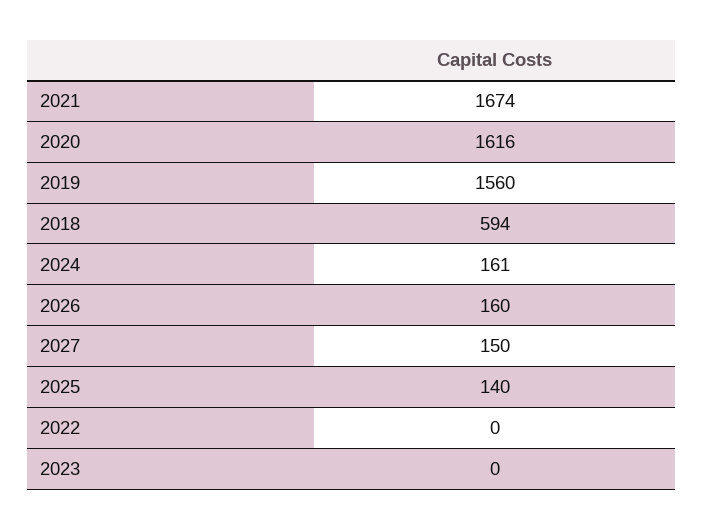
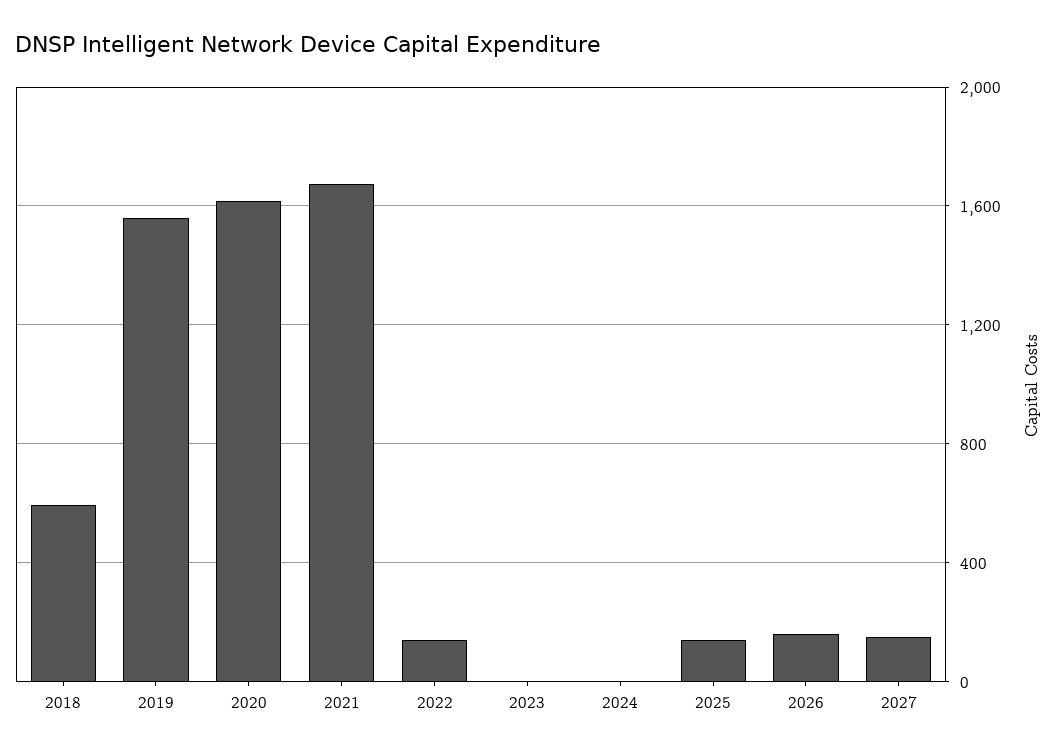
  {
    "2021": 1674,
    "2020": 1616,
    "2019": 1560,
    "2018": 594,
-   "2024": 161,
+   "2024": 0,
    "2026": 160,
    "2027": 150,
    "2025": 140,
-   "2022": 0,
+   "2022": 150,
    "2023": 0
  }

